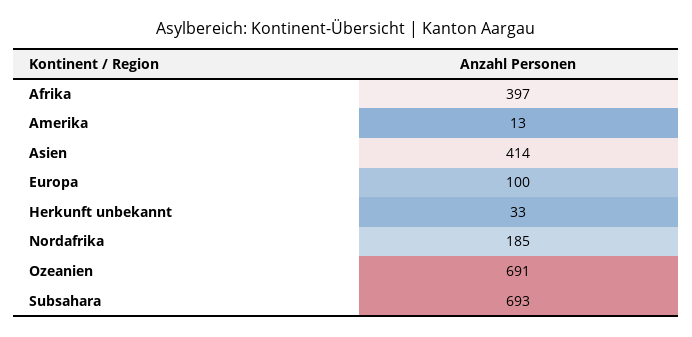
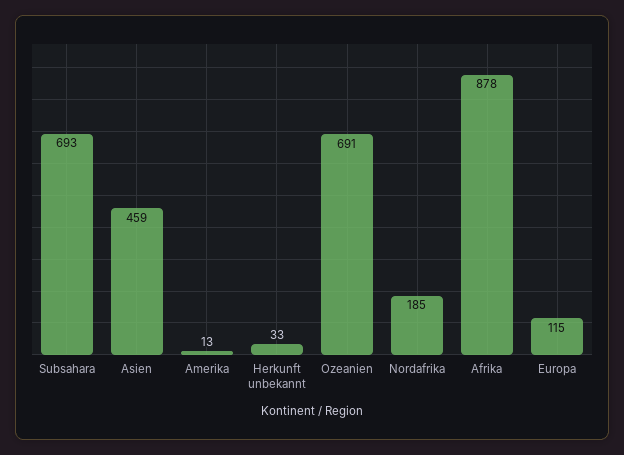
  {
-   "Afrika": 397,
+   "Afrika": 878,
    "Amerika": 13,
-   "Asien": 414,
+   "Asien": 459,
-   "Europa": 100,
+   "Europa": 115,
    "Herkunft unbekannt": 33,
    "Nordafrika": 185,
    "Ozeanien": 691,
    "Subsahara": 693
  }

